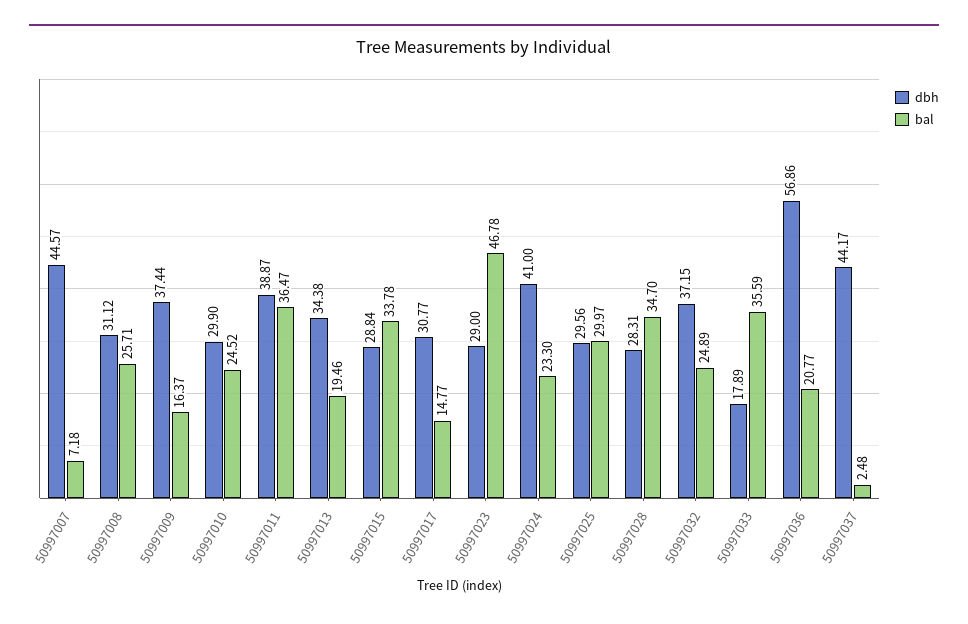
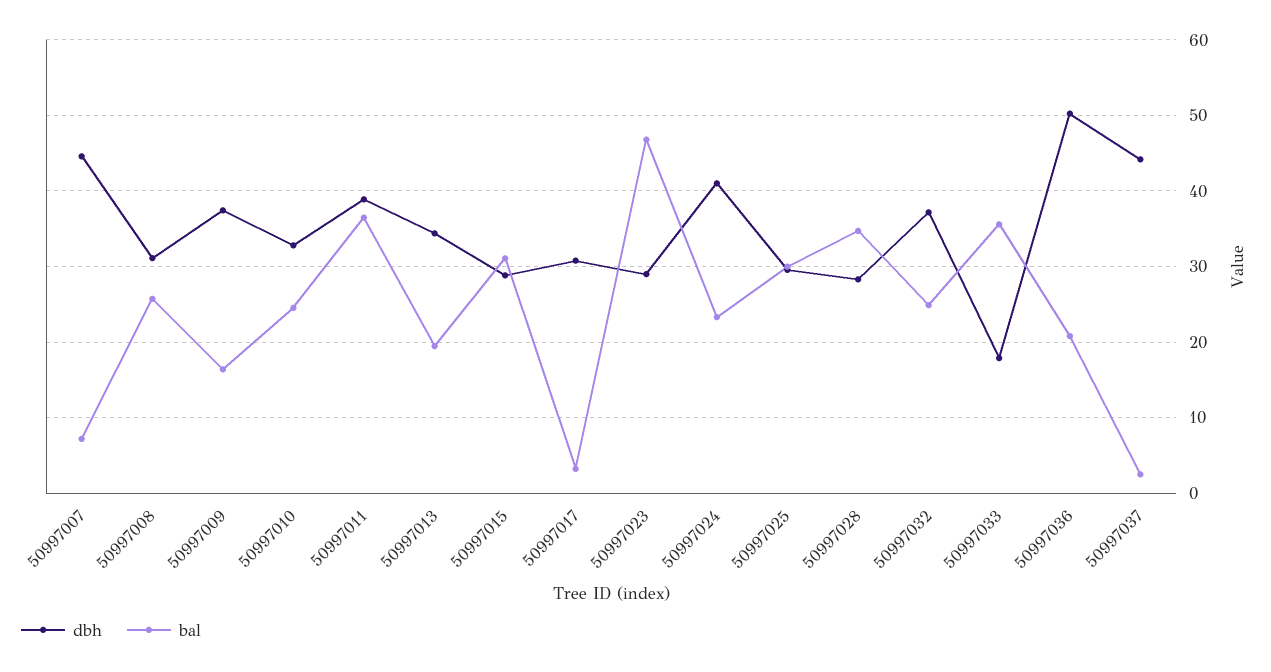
  {
    "dbh": {
      "50997007": 44.57,
      "50997008": 31.12,
      "50997009": 37.44,
-     "50997010": 29.9,
+     "50997010": 33,
      "50997011": 38.87,
      "50997013": 34.38,
      "50997015": 28.84,
      "50997017": 30.77,
      "50997023": 29,
      "50997024": 41,
      "50997025": 29.56,
      "50997028": 28.31,
      "50997032": 37.15,
      "50997033": 17.89,
-     "50997036": 56.86,
+     "50997036": 50,
      "50997037": 44.17
    },
    "bal": {
      "50997007": 7.18,
      "50997008": 25.71,
      "50997009": 16.37,
      "50997010": 24.52,
      "50997011": 36.47,
      "50997013": 19.46,
-     "50997015": 33.78,
+     "50997015": 31,
-     "50997017": 14.77,
+     "50997017": 3,
      "50997023": 46.78,
      "50997024": 23.3,
      "50997025": 29.97,
      "50997028": 34.7,
      "50997032": 24.89,
      "50997033": 35.59,
      "50997036": 20.77,
      "50997037": 2.48
    }
  }

